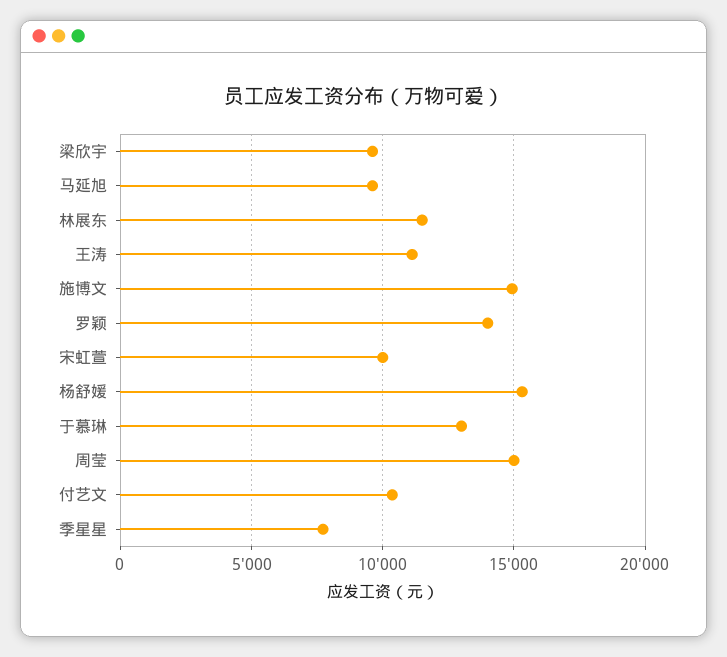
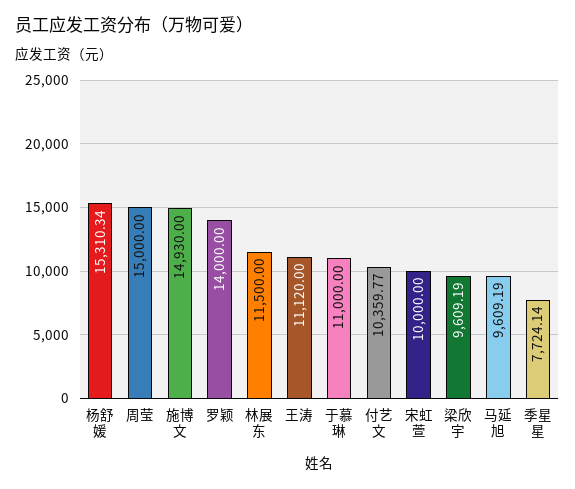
  {
    "梁欣宇": 9609.19,
    "马延旭": 9609.19,
    "林展东": 11500,
    "王涛": 11120,
    "施博文": 14930,
    "罗颖": 14000,
    "宋虹萱": 10000,
    "杨舒媛": 15310.34,
-   "于慕琳": 13000,
+   "于慕琳": 11000,
    "周莹": 15000,
    "付艺文": 10359.77,
    "季星星": 7724.14
  }

